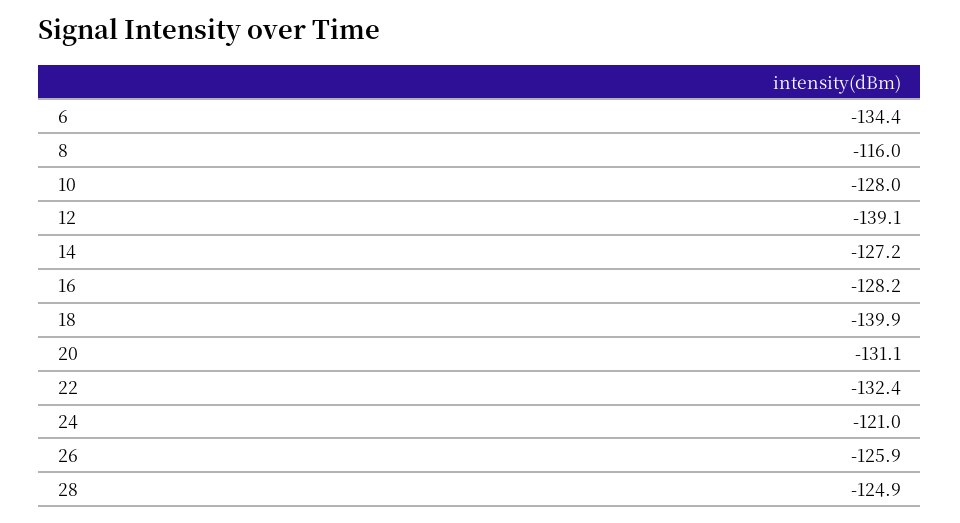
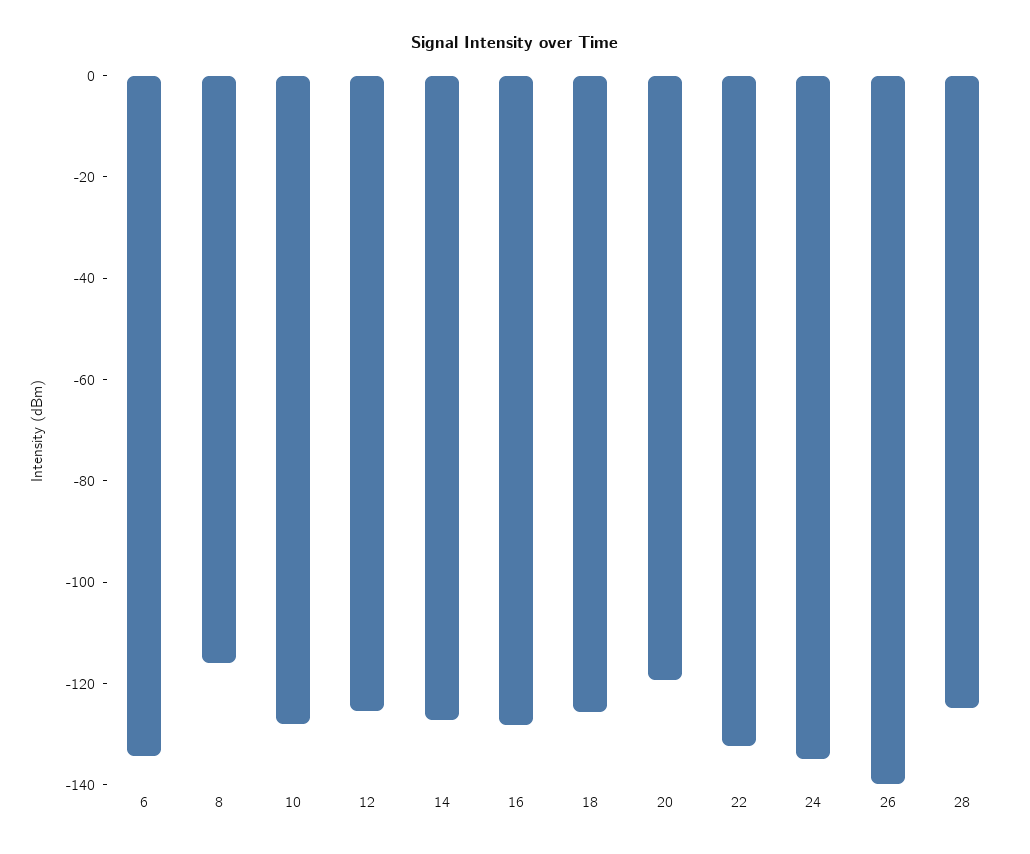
  {
    "6": -134.4,
    "8": -116,
    "10": -128,
-   "12": -139.1,
+   "12": -125,
    "14": -127.2,
    "16": -128.2,
-   "18": -139.9,
+   "18": -125,
-   "20": -131.1,
+   "20": -120,
    "22": -132.4,
-   "24": -121,
+   "24": -135,
-   "26": -125.9,
+   "26": -140,
    "28": -124.9
  }

